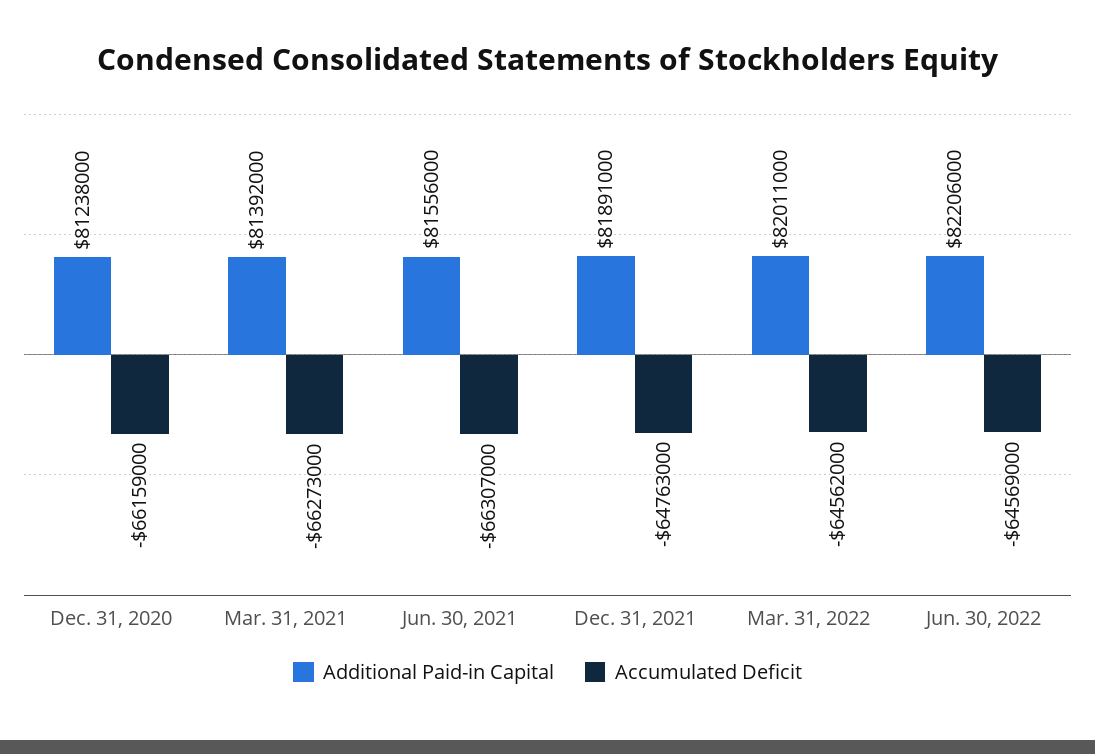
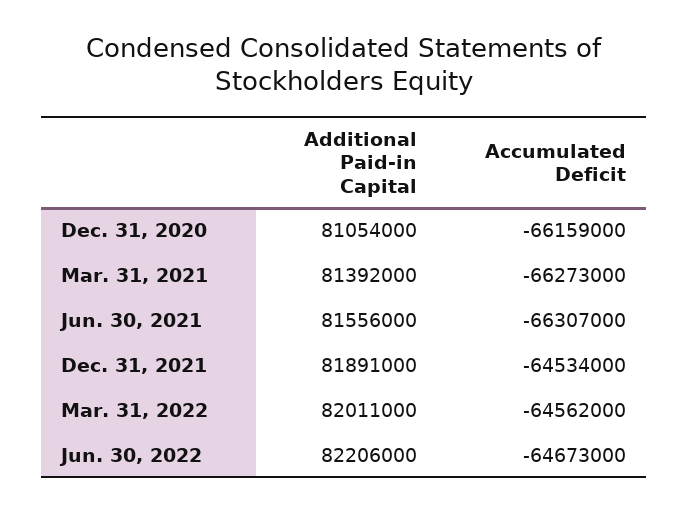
  {
    "Additional Paid-in Capital": {
-     "Dec. 31, 2020": 81238000,
+     "Dec. 31, 2020": 81054000,
      "Mar. 31, 2021": 81392000,
      "Jun. 30, 2021": 81556000,
      "Dec. 31, 2021": 81891000,
      "Mar. 31, 2022": 82011000,
      "Jun. 30, 2022": 82206000
    },
    "Accumulated Deficit": {
      "Dec. 31, 2020": -66159000,
      "Mar. 31, 2021": -66273000,
      "Jun. 30, 2021": -66307000,
-     "Dec. 31, 2021": -64763000,
+     "Dec. 31, 2021": -64534000,
      "Mar. 31, 2022": -64562000,
-     "Jun. 30, 2022": -64569000
+     "Jun. 30, 2022": -64673000
    }
  }

